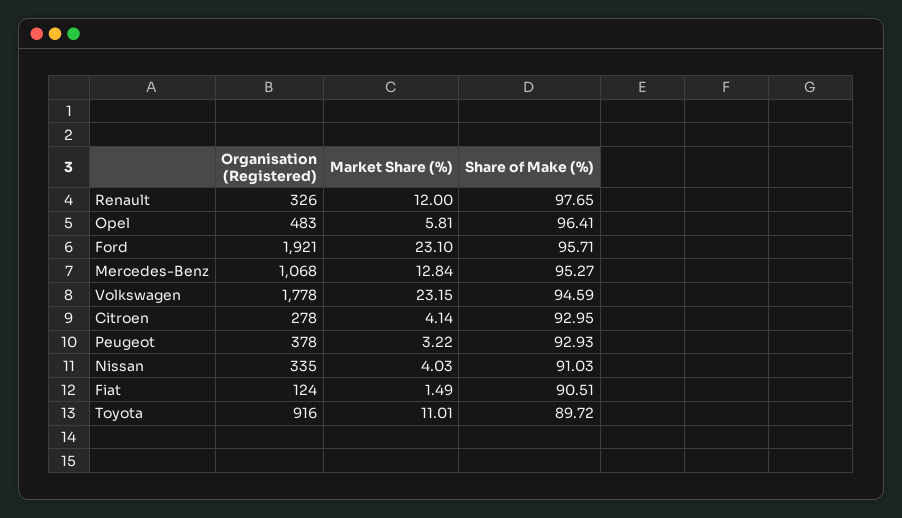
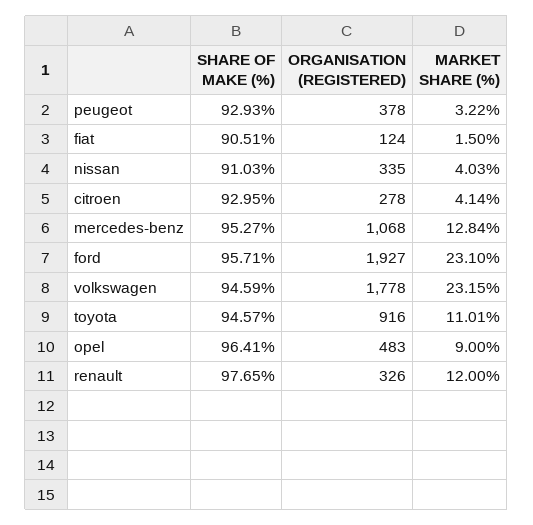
  {
    "Organisation (Registered)": {
      "Renault": 326,
      "Opel": 483,
-     "Ford": 1921,
+     "Ford": 1927,
      "Mercedes-Benz": 1068,
      "Volkswagen": 1778,
      "Citroen": 278,
      "Peugeot": 378,
      "Nissan": 335,
      "Fiat": 124,
      "Toyota": 916
    },
    "Market Share (%)": {
      "Renault": 12,
-     "Opel": 5.81,
+     "Opel": 9,
      "Ford": 23.1,
      "Mercedes-Benz": 12.84,
      "Volkswagen": 23.15,
      "Citroen": 4.14,
      "Peugeot": 3.22,
      "Nissan": 4.03,
-     "Fiat": 1.49,
+     "Fiat": 1.5,
      "Toyota": 11.01
    },
    "Share of Make (%)": {
      "Renault": 97.65,
      "Opel": 96.41,
      "Ford": 95.71,
      "Mercedes-Benz": 95.27,
      "Volkswagen": 94.59,
      "Citroen": 92.95,
      "Peugeot": 92.93,
      "Nissan": 91.03,
      "Fiat": 90.51,
-     "Toyota": 89.72
+     "Toyota": 94.57
    }
  }

